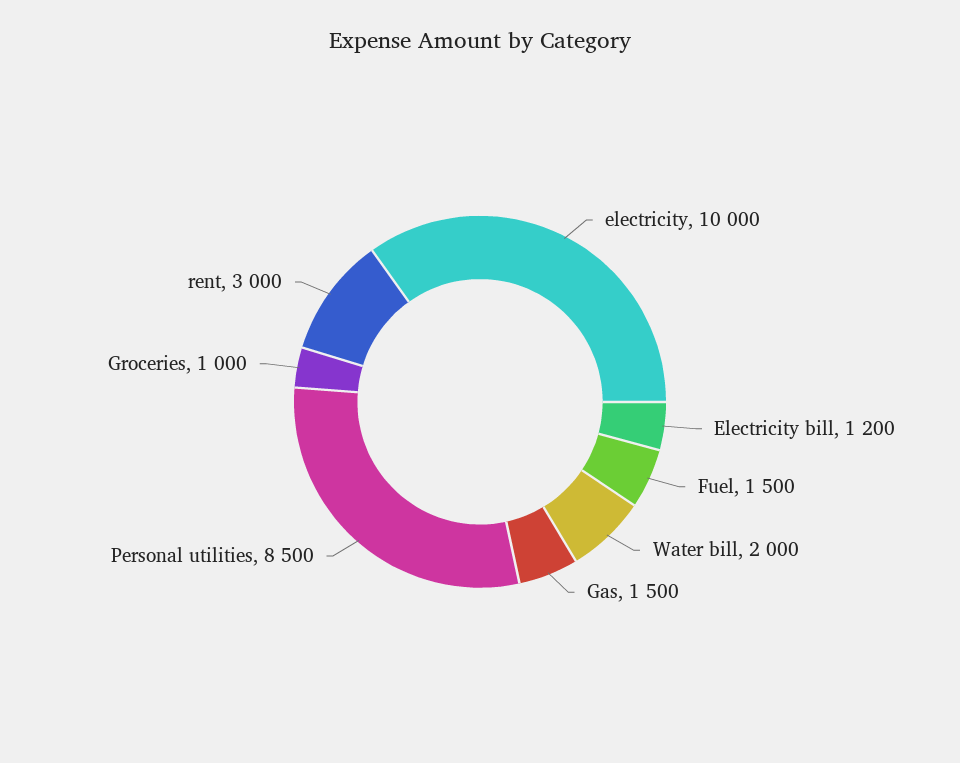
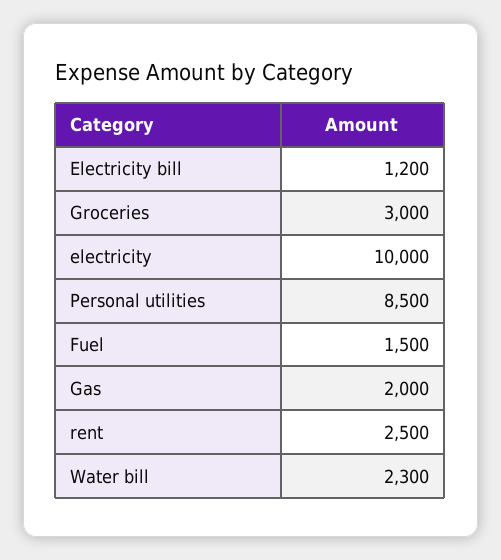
  {
    "electricity": 10000,
    "Electricity bill": 1200,
    "Fuel": 1500,
-   "Water bill": 2000,
+   "Water bill": 2300,
-   "Gas": 1500,
+   "Gas": 2000,
    "Personal utilities": 8500,
-   "Groceries": 1000,
+   "Groceries": 3000,
-   "rent": 3000
+   "rent": 2500
  }

